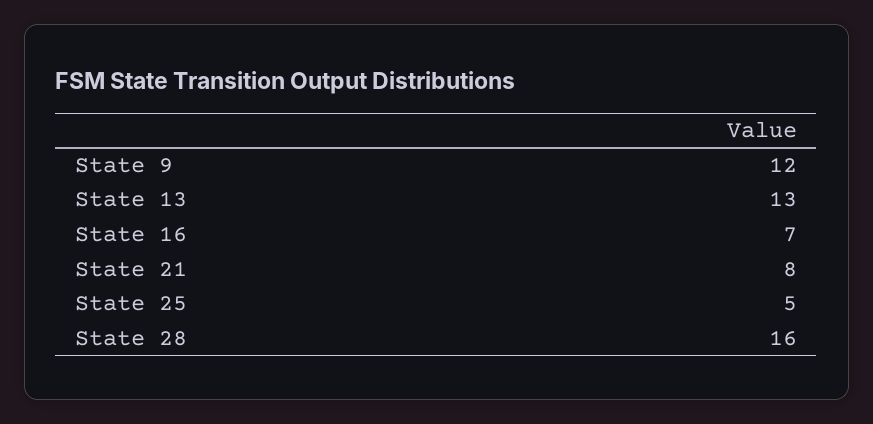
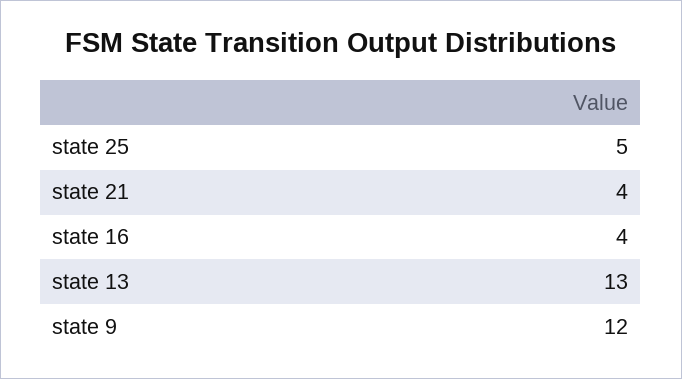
  {
    "State 9": 12,
    "State 13": 13,
-   "State 16": 7,
+   "State 16": 4,
-   "State 21": 8,
+   "State 21": 4,
-   "State 25": 5,
+   "State 25": 5
-   "State 28": 16
  }

